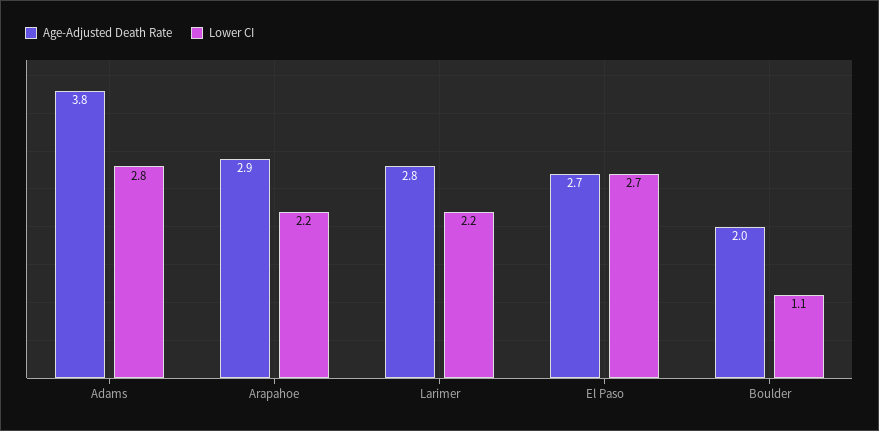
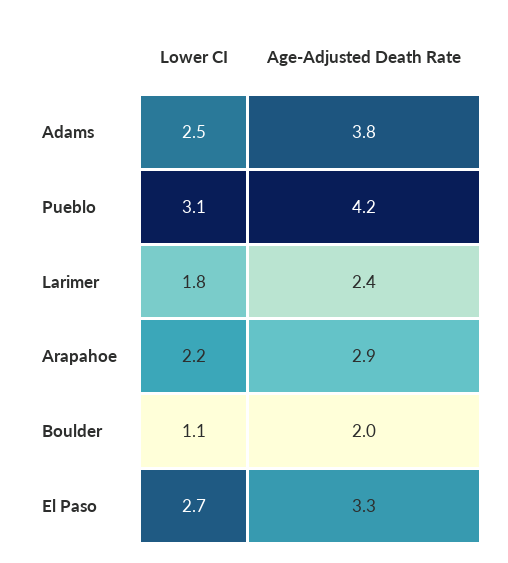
  {
    "Age-Adjusted Death Rate": {
      "Adams": 3.8,
      "Arapahoe": 2.9,
-     "Larimer": 2.8,
+     "Larimer": 2.4,
-     "El Paso": 2.7,
+     "El Paso": 3.3,
-     "Boulder": 2
+     "Boulder": 2,
+     "Pueblo": 4.2
    },
    "Lower CI": {
-     "Adams": 2.8,
+     "Adams": 2.5,
      "Arapahoe": 2.2,
-     "Larimer": 2.2,
+     "Larimer": 1.8,
      "El Paso": 2.7,
-     "Boulder": 1.1
+     "Boulder": 1.1,
+     "Pueblo": 3.1
    }
  }

